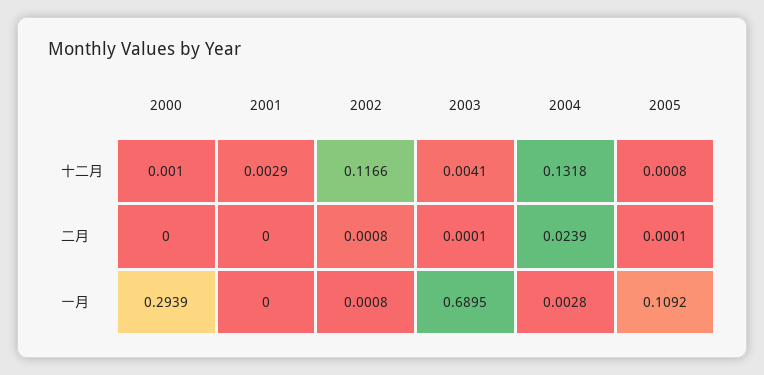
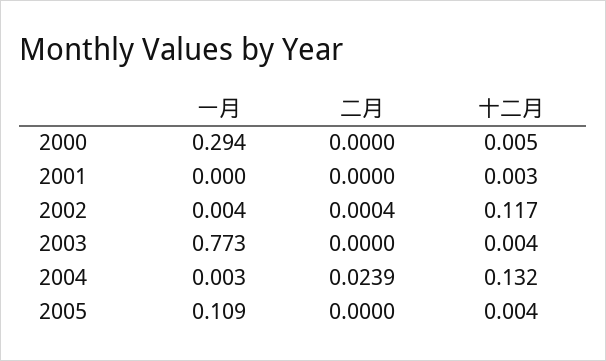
  {
    "2000": {
-     "十二月": 0.001,
+     "十二月": 0.005,
      "二月": 0,
      "一月": 0.2939
    },
    "2001": {
      "十二月": 0.0029,
      "二月": 0,
      "一月": 0
    },
    "2002": {
      "十二月": 0.1166,
-     "二月": 0.0008,
+     "二月": 0.0004,
-     "一月": 0.0008
+     "一月": 0.004
    },
    "2003": {
      "十二月": 0.0041,
-     "二月": 0.0001,
+     "二月": 0,
-     "一月": 0.6895
+     "一月": 0.773
    },
    "2004": {
      "十二月": 0.1318,
      "二月": 0.0239,
      "一月": 0.0028
    },
    "2005": {
-     "十二月": 0.0008,
+     "十二月": 0.004,
-     "二月": 0.0001,
+     "二月": 0,
      "一月": 0.1092
    }
  }

